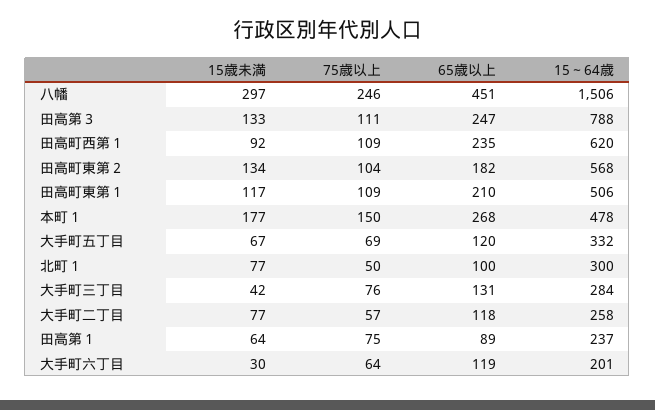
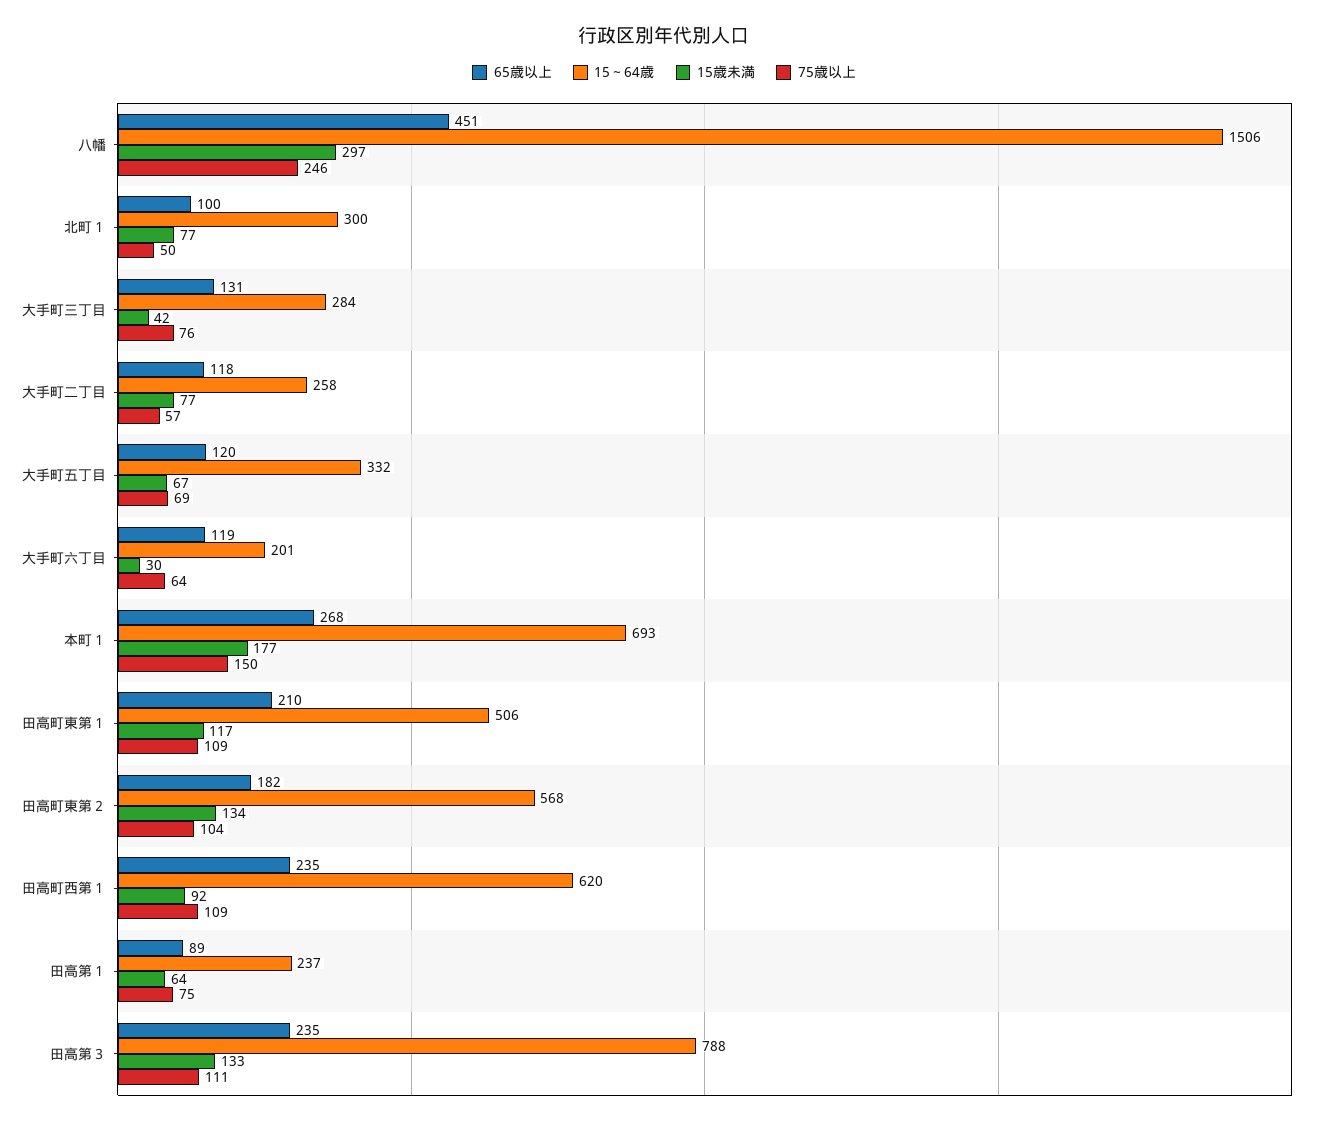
  {
    "15歳未満": {
      "八幡": 297,
      "田高第３": 133,
      "田高町西第１": 92,
      "田高町東第２": 134,
      "田高町東第１": 117,
      "本町１": 177,
      "大手町五丁目": 67,
      "北町１": 77,
      "大手町三丁目": 42,
      "大手町二丁目": 77,
      "田高第１": 64,
      "大手町六丁目": 30
    },
    "75歳以上": {
      "八幡": 246,
      "田高第３": 111,
      "田高町西第１": 109,
      "田高町東第２": 104,
      "田高町東第１": 109,
      "本町１": 150,
      "大手町五丁目": 69,
      "北町１": 50,
      "大手町三丁目": 76,
      "大手町二丁目": 57,
      "田高第１": 75,
      "大手町六丁目": 64
    },
    "65歳以上": {
      "八幡": 451,
-     "田高第３": 247,
+     "田高第３": 235,
      "田高町西第１": 235,
      "田高町東第２": 182,
      "田高町東第１": 210,
      "本町１": 268,
      "大手町五丁目": 120,
      "北町１": 100,
      "大手町三丁目": 131,
      "大手町二丁目": 118,
      "田高第１": 89,
      "大手町六丁目": 119
    },
    "15～64歳": {
      "八幡": 1506,
      "田高第３": 788,
      "田高町西第１": 620,
      "田高町東第２": 568,
      "田高町東第１": 506,
-     "本町１": 478,
+     "本町１": 693,
      "大手町五丁目": 332,
      "北町１": 300,
      "大手町三丁目": 284,
      "大手町二丁目": 258,
      "田高第１": 237,
      "大手町六丁目": 201
    }
  }

